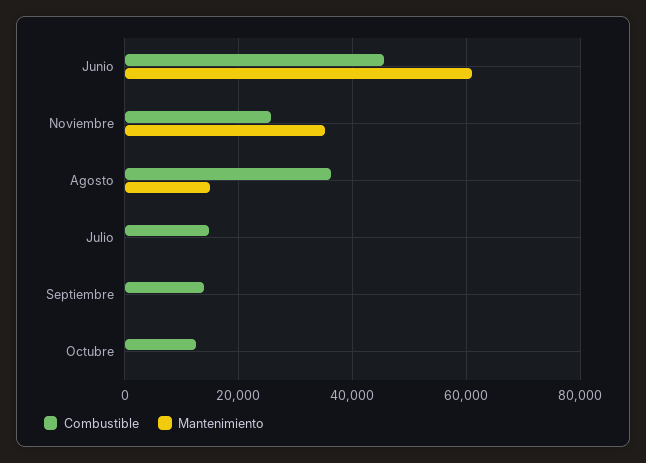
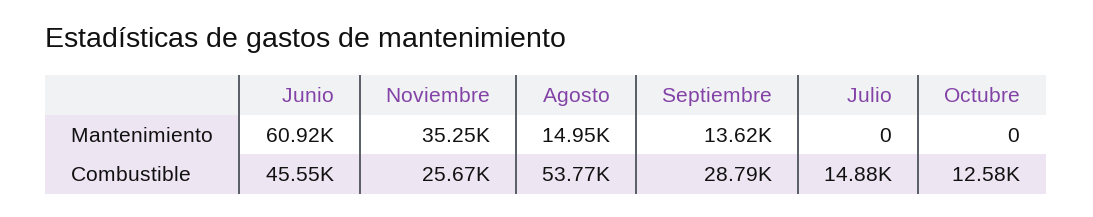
  {
    "Combustible": {
      "Junio": 45550,
      "Noviembre": 25670,
-     "Agosto": 36000,
+     "Agosto": 53770,
      "Julio": 14880,
-     "Septiembre": 14000,
+     "Septiembre": 28790,
      "Octubre": 12580
    },
    "Mantenimiento": {
      "Junio": 60920,
      "Noviembre": 35250,
      "Agosto": 14950,
      "Julio": 0,
-     "Septiembre": 0,
+     "Septiembre": 13620,
      "Octubre": 0
    }
  }

